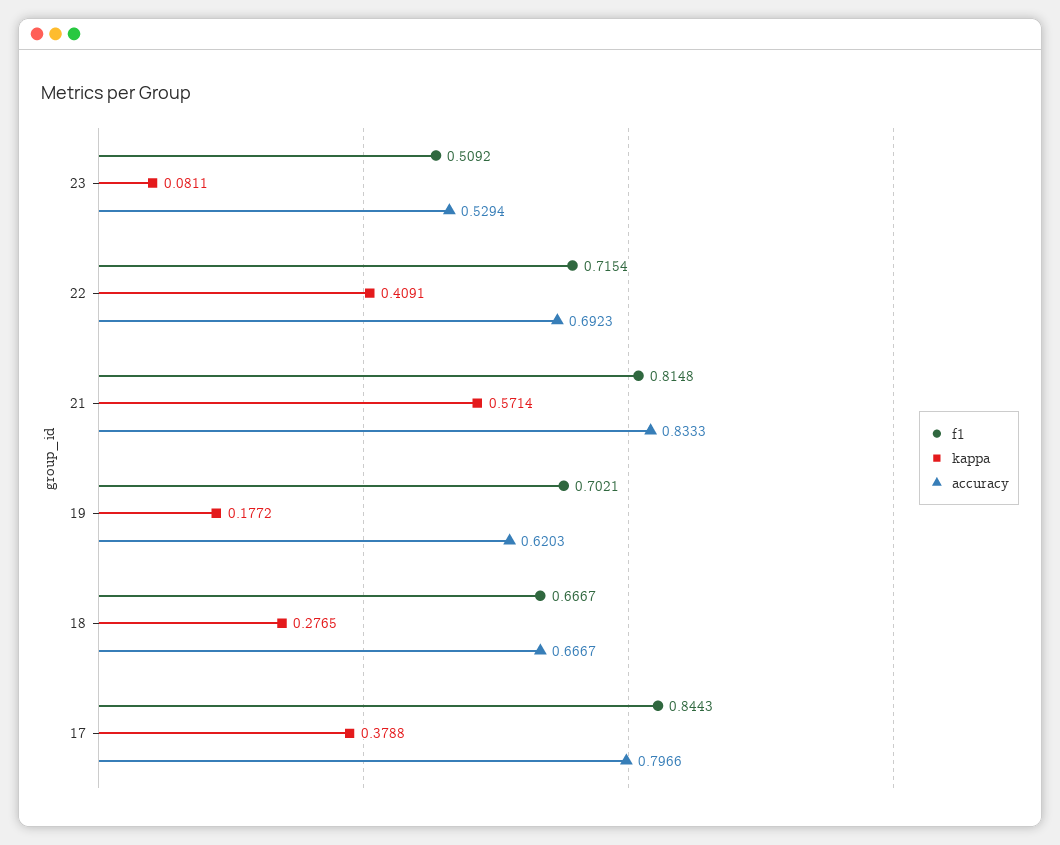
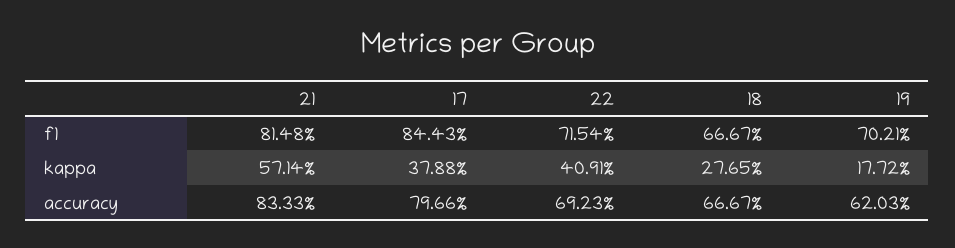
  {
    "f1": {
-     "23": 0.5092,
      "22": 0.7154,
      "21": 0.8148,
      "19": 0.7021,
      "18": 0.6667,
      "17": 0.8443
    },
    "kappa": {
-     "23": 0.0811,
      "22": 0.4091,
      "21": 0.5714,
      "19": 0.1772,
      "18": 0.2765,
      "17": 0.3788
    },
    "accuracy": {
-     "23": 0.5294,
      "22": 0.6923,
      "21": 0.8333,
      "19": 0.6203,
      "18": 0.6667,
      "17": 0.7966
    }
  }

